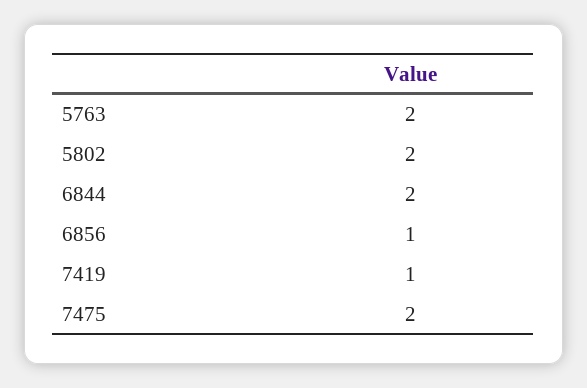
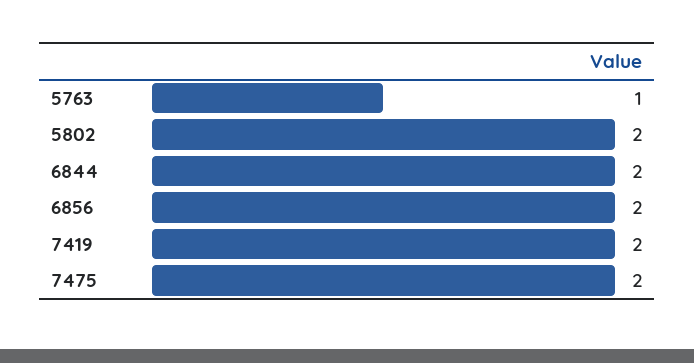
  {
-   "5763": 2,
+   "5763": 1,
    "5802": 2,
    "6844": 2,
-   "6856": 1,
+   "6856": 2,
-   "7419": 1,
+   "7419": 2,
    "7475": 2
  }

